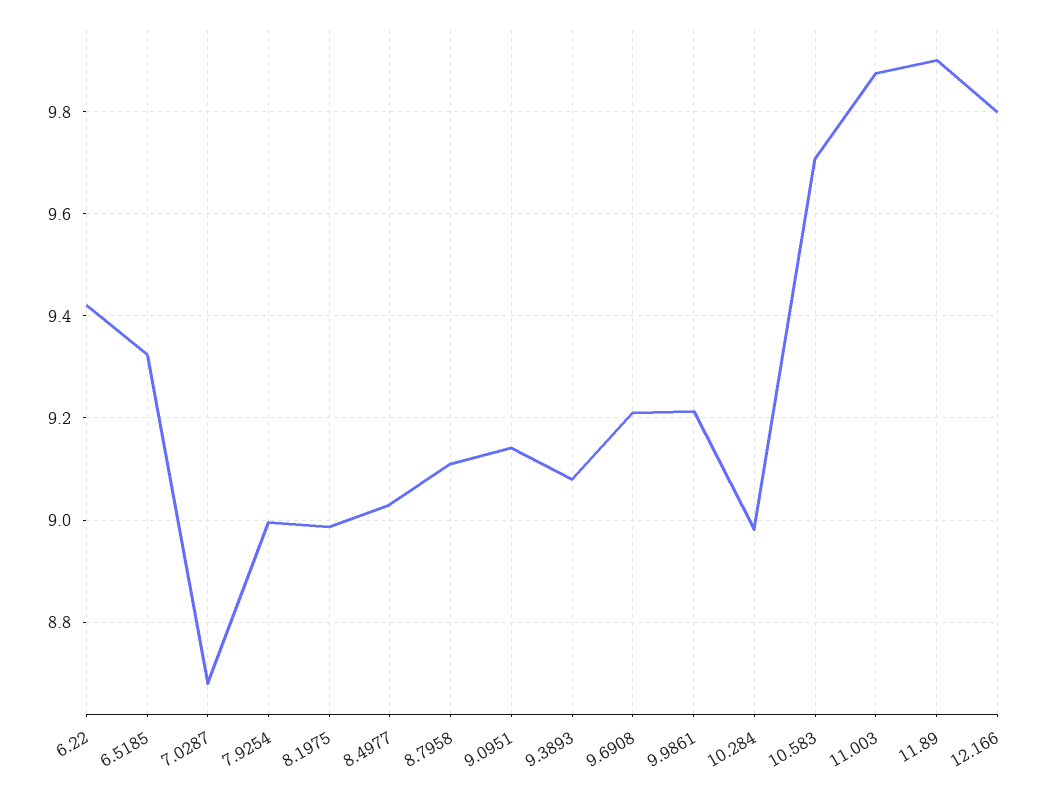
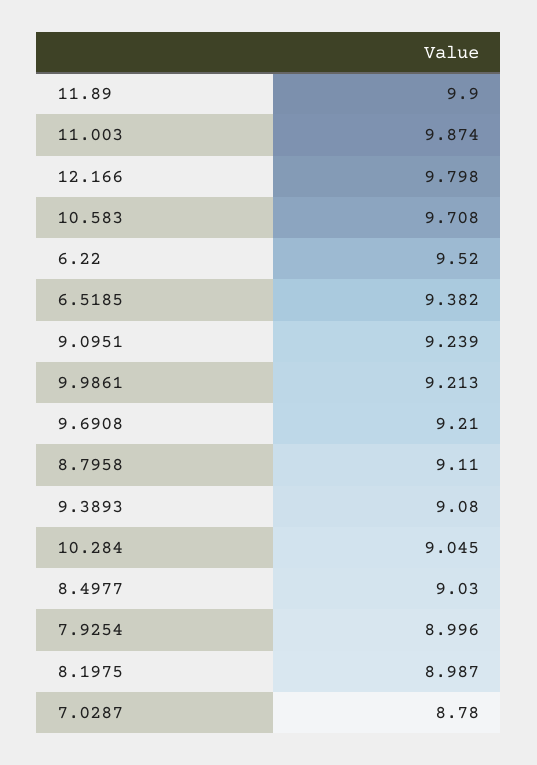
  {
-   "6.22": 9.42,
+   "6.22": 9.52,
-   "6.5185": 9.32,
+   "6.5185": 9.382,
-   "7.0287": 8.68,
+   "7.0287": 8.78,
    "7.9254": 8.996,
    "8.1975": 8.987,
    "8.4977": 9.03,
    "8.7958": 9.11,
-   "9.0951": 9.14,
+   "9.0951": 9.239,
    "9.3893": 9.08,
    "9.6908": 9.21,
    "9.9861": 9.213,
-   "10.284": 8.98,
+   "10.284": 9.045,
    "10.583": 9.708,
    "11.003": 9.874,
    "11.89": 9.9,
    "12.166": 9.798
  }

